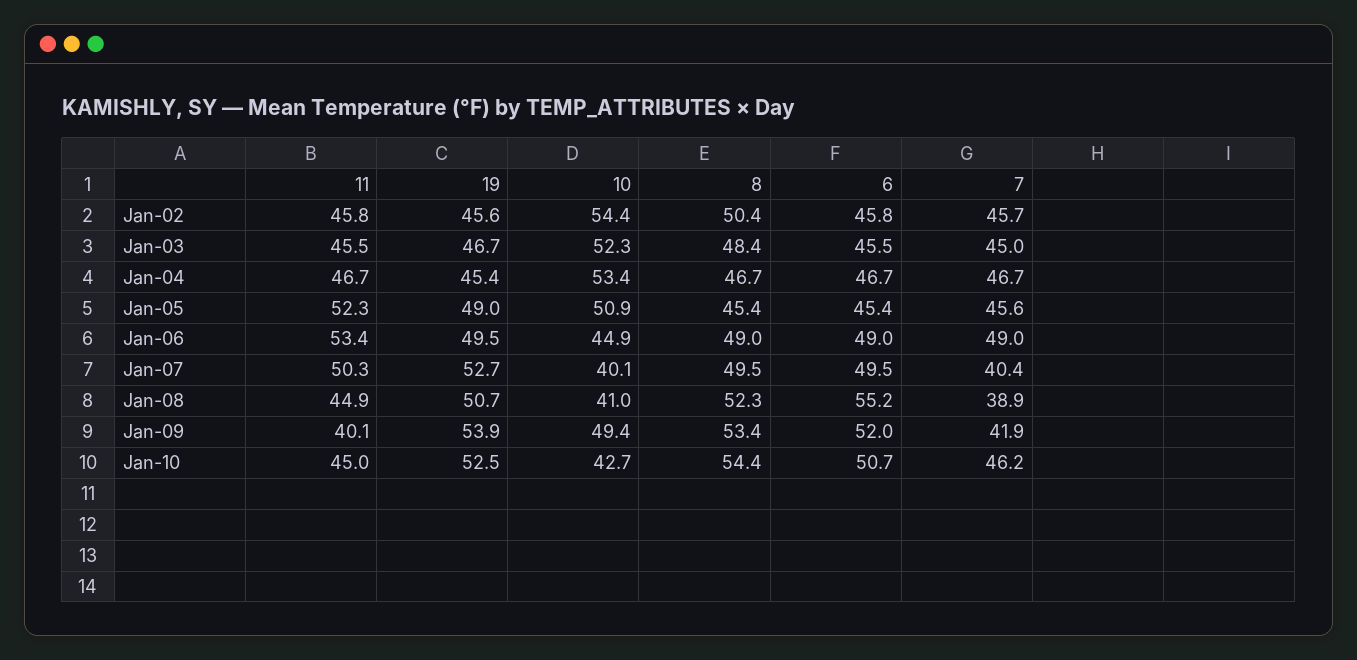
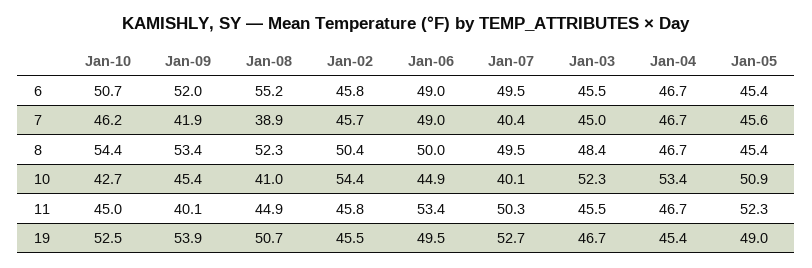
  {
    "11": {
      "Jan-02": 45.8,
      "Jan-03": 45.5,
      "Jan-04": 46.7,
      "Jan-05": 52.3,
      "Jan-06": 53.4,
      "Jan-07": 50.3,
      "Jan-08": 44.9,
      "Jan-09": 40.1,
      "Jan-10": 45
    },
    "19": {
-     "Jan-02": 45.6,
+     "Jan-02": 45.5,
      "Jan-03": 46.7,
      "Jan-04": 45.4,
      "Jan-05": 49,
      "Jan-06": 49.5,
      "Jan-07": 52.7,
      "Jan-08": 50.7,
      "Jan-09": 53.9,
      "Jan-10": 52.5
    },
    "10": {
      "Jan-02": 54.4,
      "Jan-03": 52.3,
      "Jan-04": 53.4,
      "Jan-05": 50.9,
      "Jan-06": 44.9,
      "Jan-07": 40.1,
      "Jan-08": 41,
-     "Jan-09": 49.4,
+     "Jan-09": 45.4,
      "Jan-10": 42.7
    },
    "8": {
      "Jan-02": 50.4,
      "Jan-03": 48.4,
      "Jan-04": 46.7,
      "Jan-05": 45.4,
-     "Jan-06": 49,
+     "Jan-06": 50,
      "Jan-07": 49.5,
      "Jan-08": 52.3,
      "Jan-09": 53.4,
      "Jan-10": 54.4
    },
    "6": {
      "Jan-02": 45.8,
      "Jan-03": 45.5,
      "Jan-04": 46.7,
      "Jan-05": 45.4,
      "Jan-06": 49,
      "Jan-07": 49.5,
      "Jan-08": 55.2,
      "Jan-09": 52,
      "Jan-10": 50.7
    },
    "7": {
      "Jan-02": 45.7,
      "Jan-03": 45,
      "Jan-04": 46.7,
      "Jan-05": 45.6,
      "Jan-06": 49,
      "Jan-07": 40.4,
      "Jan-08": 38.9,
      "Jan-09": 41.9,
      "Jan-10": 46.2
    }
  }

